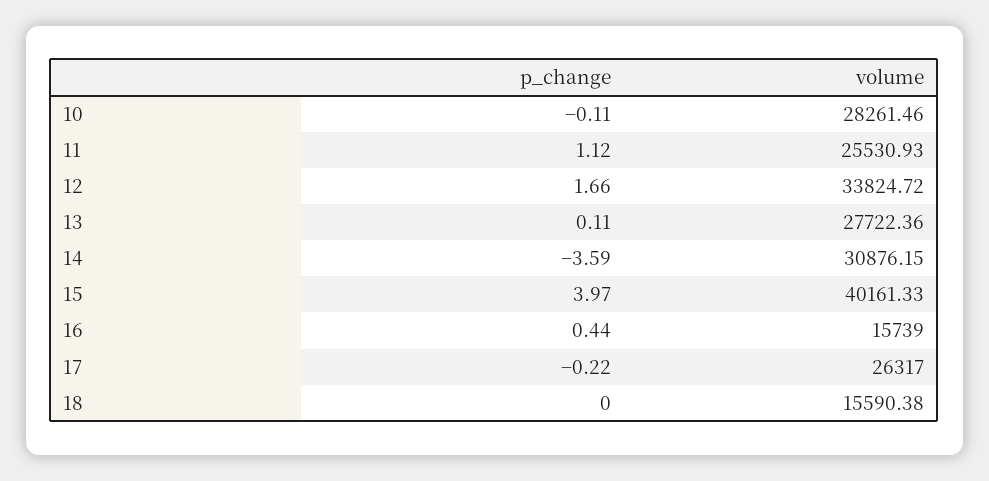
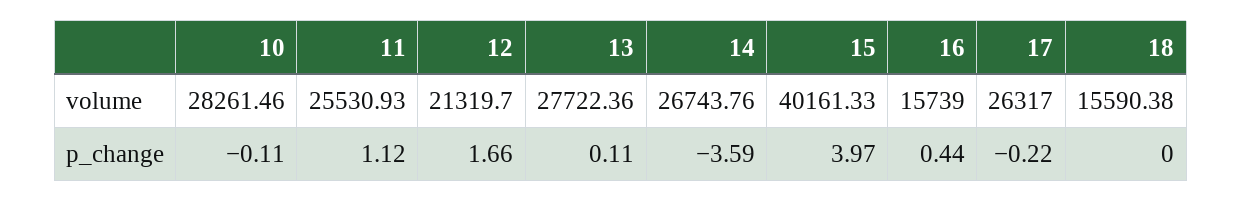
  {
    "p_change": {
      "10": -0.11,
      "11": 1.12,
      "12": 1.66,
      "13": 0.11,
      "14": -3.59,
      "15": 3.97,
      "16": 0.44,
      "17": -0.22,
      "18": 0
    },
    "volume": {
      "10": 28261.46,
      "11": 25530.93,
-     "12": 33824.72,
+     "12": 21319.7,
      "13": 27722.36,
-     "14": 30876.15,
+     "14": 26743.76,
      "15": 40161.33,
      "16": 15739,
      "17": 26317,
      "18": 15590.38
    }
  }

